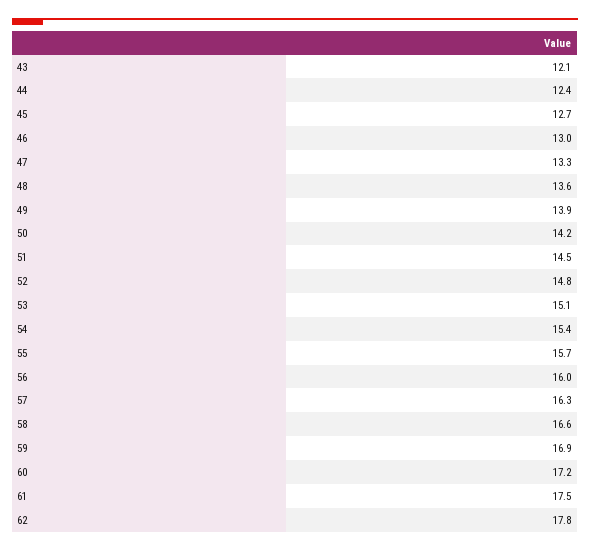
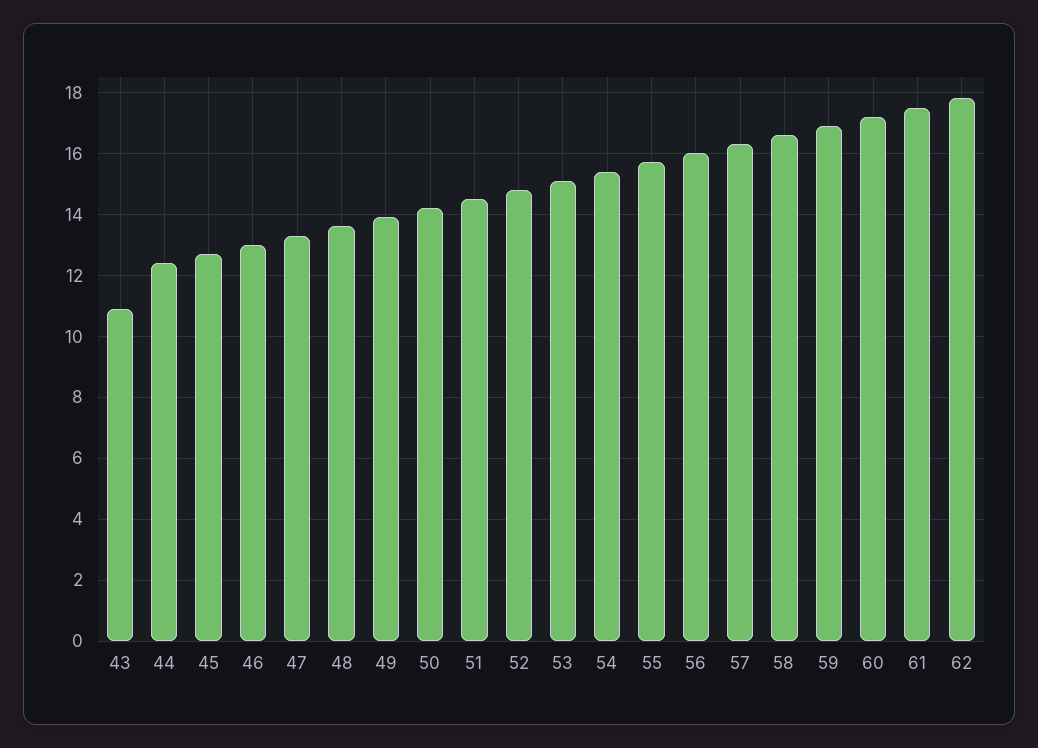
  {
-   "43": 12.1,
+   "43": 11,
    "44": 12.4,
    "45": 12.7,
    "46": 13,
    "47": 13.3,
    "48": 13.6,
    "49": 13.9,
    "50": 14.2,
    "51": 14.5,
    "52": 14.8,
    "53": 15.1,
    "54": 15.4,
    "55": 15.7,
    "56": 16,
    "57": 16.3,
    "58": 16.6,
    "59": 16.9,
    "60": 17.2,
    "61": 17.5,
    "62": 17.8
  }

